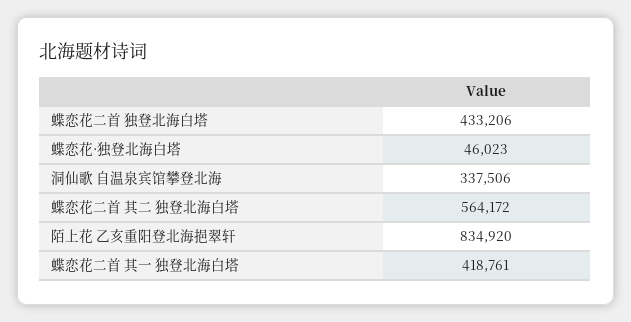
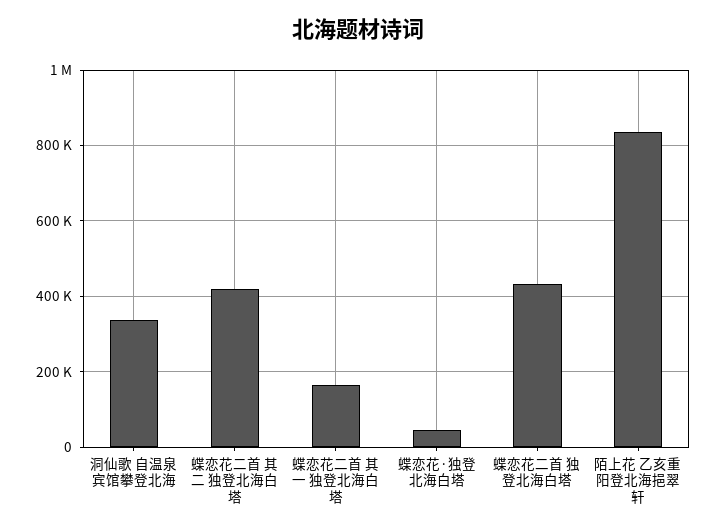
  {
    "蝶恋花二首 独登北海白塔": 433206,
    "蝶恋花·独登北海白塔": 46023,
    "洞仙歌 自温泉宾馆攀登北海": 337506,
-   "蝶恋花二首 其二 独登北海白塔": 564172,
+   "蝶恋花二首 其二 独登北海白塔": 420000,
    "陌上花 乙亥重阳登北海挹翠轩": 834920,
-   "蝶恋花二首 其一 独登北海白塔": 418761
+   "蝶恋花二首 其一 独登北海白塔": 160000
  }

